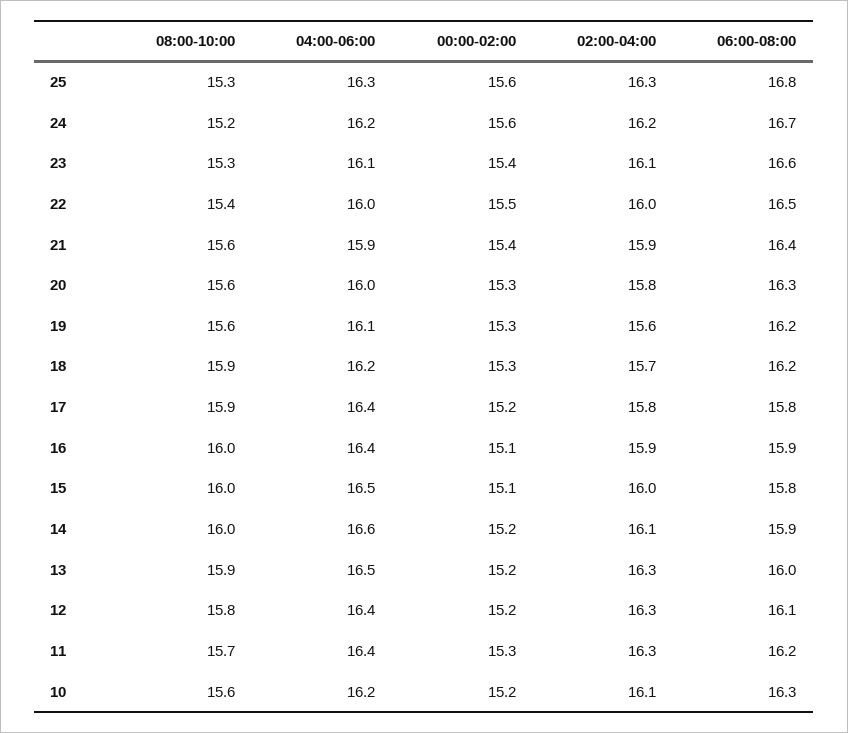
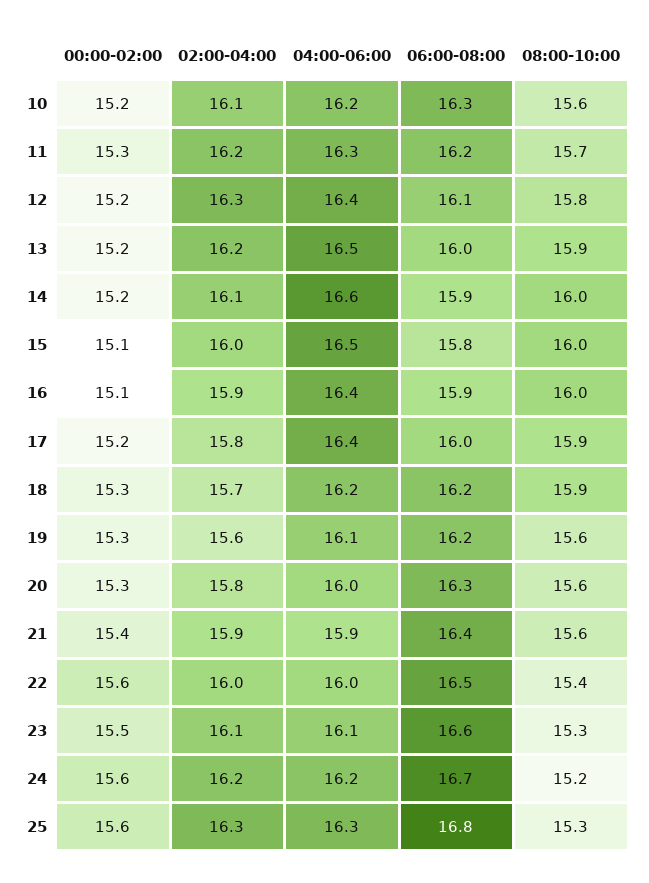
  {
    "08:00-10:00": {
      "25": 15.3,
      "24": 15.2,
      "23": 15.3,
      "22": 15.4,
      "21": 15.6,
      "20": 15.6,
      "19": 15.6,
      "18": 15.9,
      "17": 15.9,
      "16": 16,
      "15": 16,
      "14": 16,
      "13": 15.9,
      "12": 15.8,
      "11": 15.7,
      "10": 15.6
    },
    "04:00-06:00": {
      "25": 16.3,
      "24": 16.2,
      "23": 16.1,
      "22": 16,
      "21": 15.9,
      "20": 16,
      "19": 16.1,
      "18": 16.2,
      "17": 16.4,
      "16": 16.4,
      "15": 16.5,
      "14": 16.6,
      "13": 16.5,
      "12": 16.4,
-     "11": 16.4,
+     "11": 16.3,
      "10": 16.2
    },
    "00:00-02:00": {
      "25": 15.6,
      "24": 15.6,
-     "23": 15.4,
+     "23": 15.5,
-     "22": 15.5,
+     "22": 15.6,
      "21": 15.4,
      "20": 15.3,
      "19": 15.3,
      "18": 15.3,
      "17": 15.2,
      "16": 15.1,
      "15": 15.1,
      "14": 15.2,
      "13": 15.2,
      "12": 15.2,
      "11": 15.3,
      "10": 15.2
    },
    "02:00-04:00": {
      "25": 16.3,
      "24": 16.2,
      "23": 16.1,
      "22": 16,
      "21": 15.9,
      "20": 15.8,
      "19": 15.6,
      "18": 15.7,
      "17": 15.8,
      "16": 15.9,
      "15": 16,
      "14": 16.1,
-     "13": 16.3,
+     "13": 16.2,
      "12": 16.3,
-     "11": 16.3,
+     "11": 16.2,
      "10": 16.1
    },
    "06:00-08:00": {
      "25": 16.8,
      "24": 16.7,
      "23": 16.6,
      "22": 16.5,
      "21": 16.4,
      "20": 16.3,
      "19": 16.2,
      "18": 16.2,
-     "17": 15.8,
+     "17": 16,
      "16": 15.9,
      "15": 15.8,
      "14": 15.9,
      "13": 16,
      "12": 16.1,
      "11": 16.2,
      "10": 16.3
    }
  }

